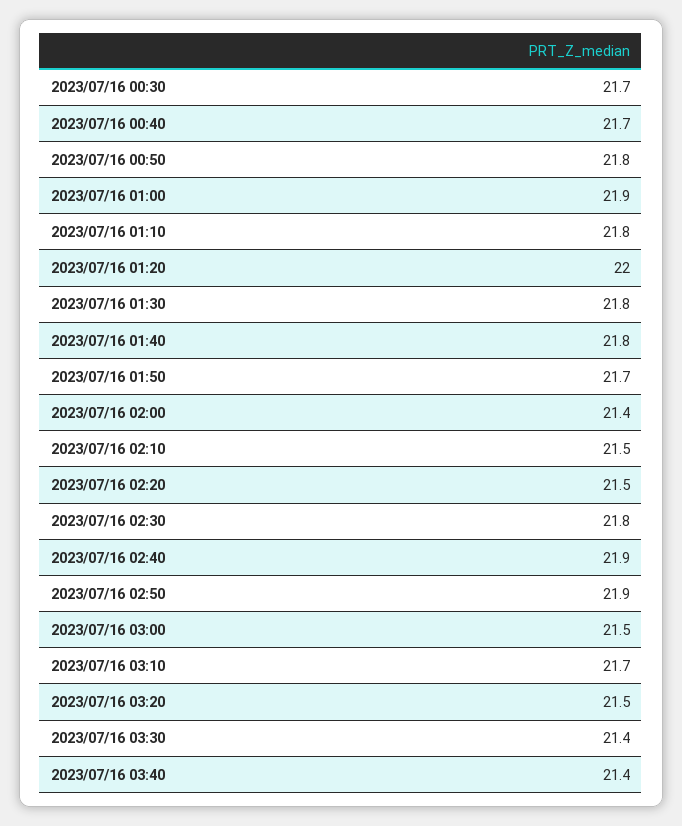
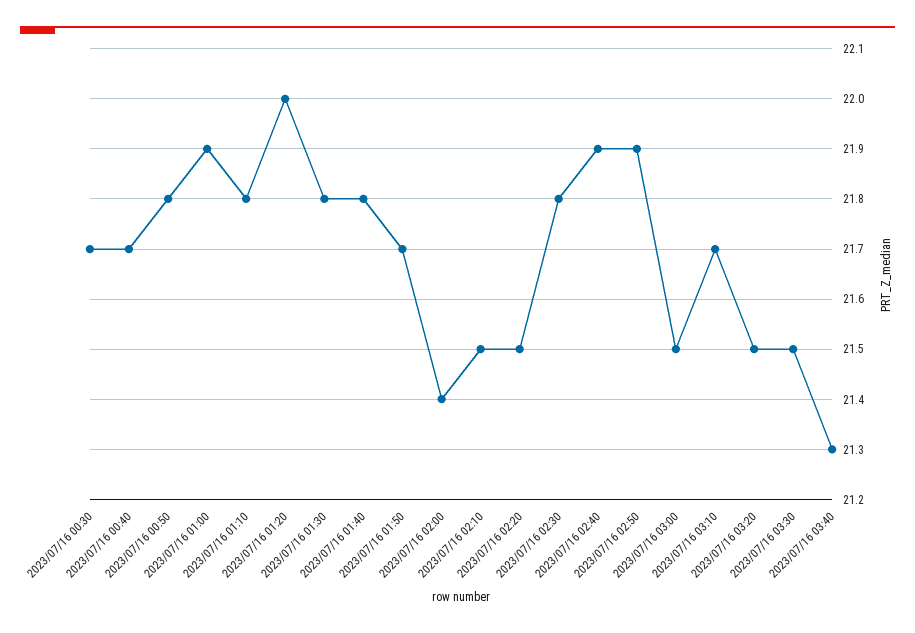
  {
    "2023/07/16 00:30": 21.7,
    "2023/07/16 00:40": 21.7,
    "2023/07/16 00:50": 21.8,
    "2023/07/16 01:00": 21.9,
    "2023/07/16 01:10": 21.8,
    "2023/07/16 01:20": 22,
    "2023/07/16 01:30": 21.8,
    "2023/07/16 01:40": 21.8,
    "2023/07/16 01:50": 21.7,
    "2023/07/16 02:00": 21.4,
    "2023/07/16 02:10": 21.5,
    "2023/07/16 02:20": 21.5,
    "2023/07/16 02:30": 21.8,
    "2023/07/16 02:40": 21.9,
    "2023/07/16 02:50": 21.9,
    "2023/07/16 03:00": 21.5,
    "2023/07/16 03:10": 21.7,
    "2023/07/16 03:20": 21.5,
-   "2023/07/16 03:30": 21.4,
+   "2023/07/16 03:30": 21.5,
-   "2023/07/16 03:40": 21.4
+   "2023/07/16 03:40": 21.3
  }

